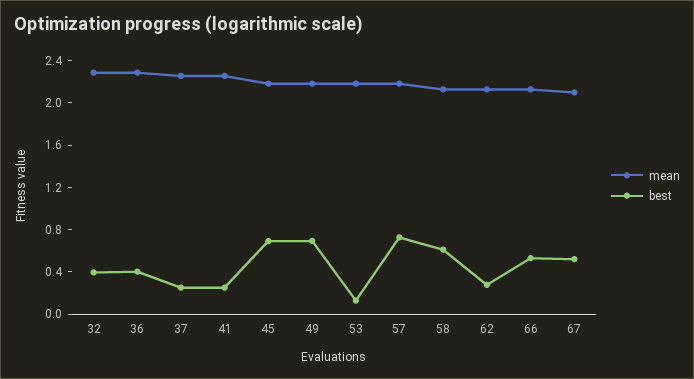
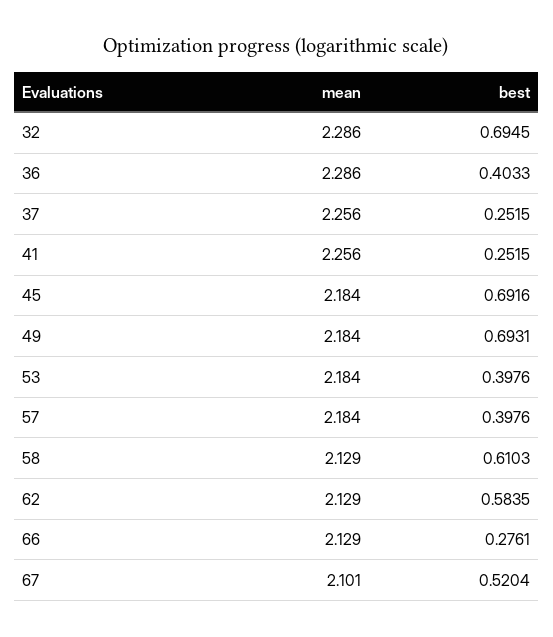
  {
    "mean": {
      "32": 2.286,
      "36": 2.286,
      "37": 2.256,
      "41": 2.256,
      "45": 2.184,
      "49": 2.184,
      "53": 2.184,
      "57": 2.184,
      "58": 2.129,
      "62": 2.129,
      "66": 2.129,
      "67": 2.101
    },
    "best": {
-     "32": 0.4,
+     "32": 0.6945,
      "36": 0.4033,
      "37": 0.2515,
      "41": 0.2515,
      "45": 0.6916,
      "49": 0.6931,
-     "53": 0.1,
+     "53": 0.3976,
-     "57": 0.7,
+     "57": 0.3976,
      "58": 0.6103,
-     "62": 0.3,
+     "62": 0.5835,
-     "66": 0.5,
+     "66": 0.2761,
      "67": 0.5204
    }
  }

